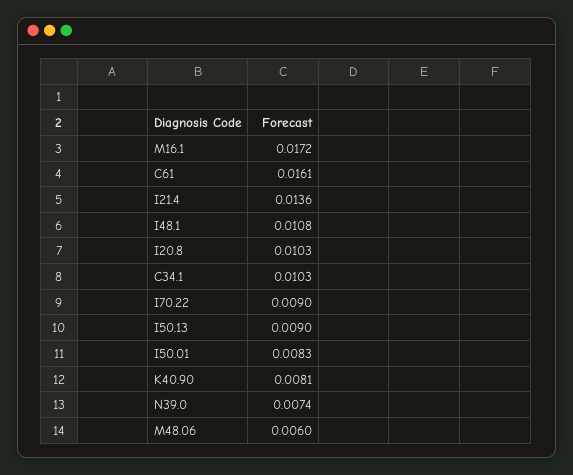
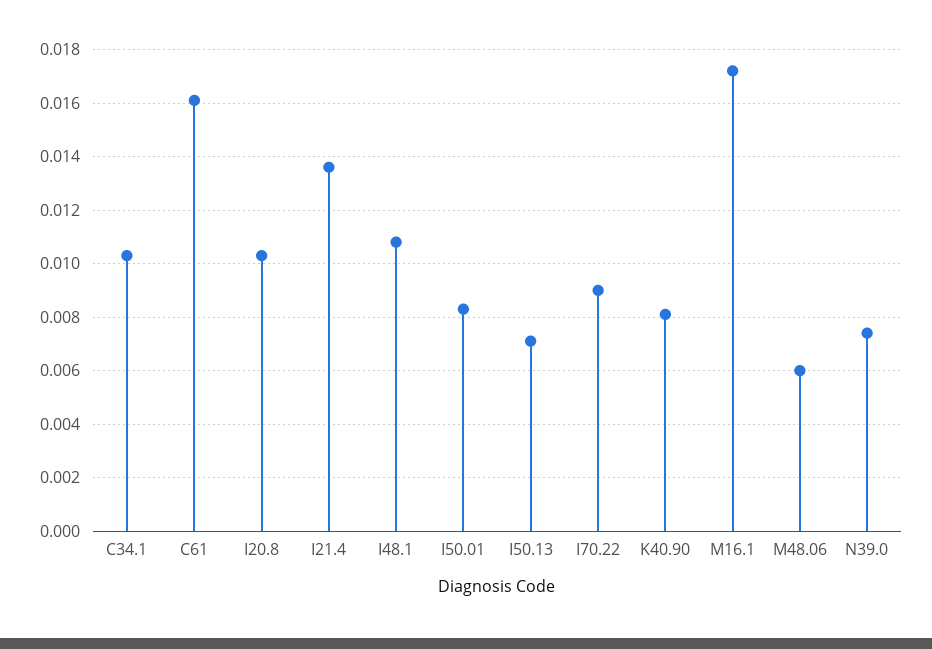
  {
    "M16.1": 0.0172,
    "C61": 0.0161,
    "I21.4": 0.0136,
    "I48.1": 0.0108,
    "I20.8": 0.0103,
    "C34.1": 0.0103,
    "I70.22": 0.009,
-   "I50.13": 0.009,
+   "I50.13": 0.007,
    "I50.01": 0.0083,
    "K40.90": 0.0081,
    "N39.0": 0.0074,
    "M48.06": 0.006
  }

